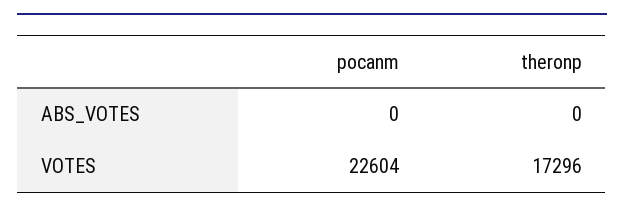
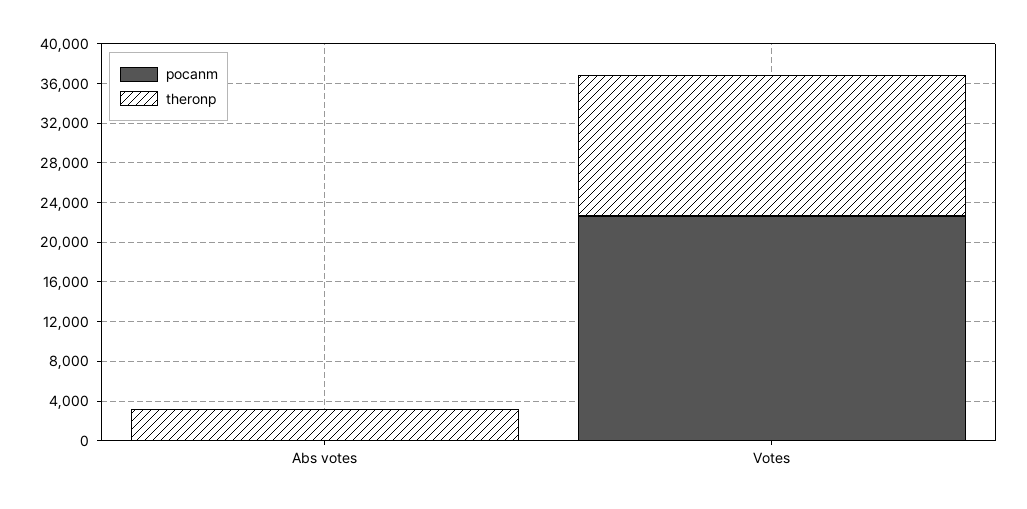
  {
    "pocanm": {
      "ABS_VOTES": 0,
      "VOTES": 22604
    },
    "theronp": {
-     "ABS_VOTES": 0,
+     "ABS_VOTES": 3000,
-     "VOTES": 17296
+     "VOTES": 14000
    }
  }

